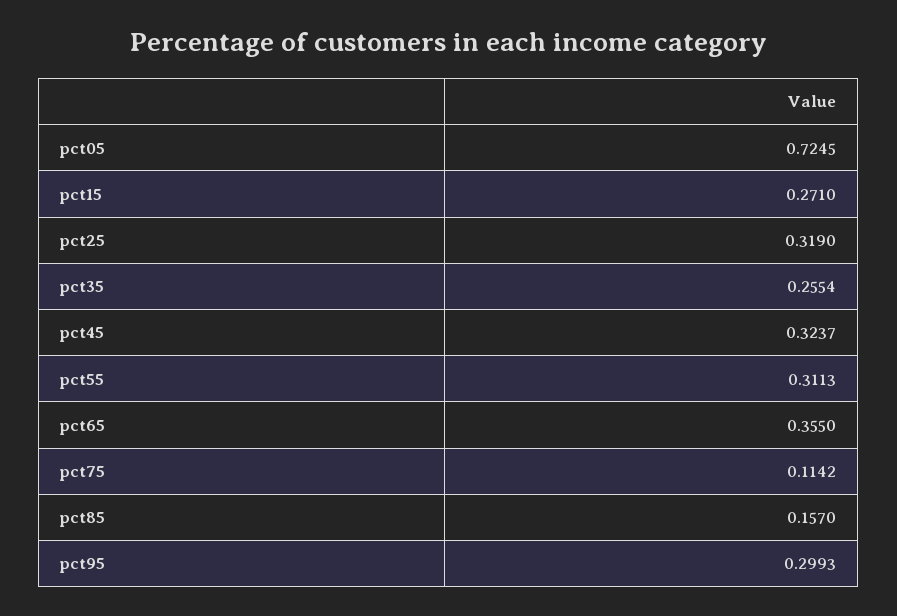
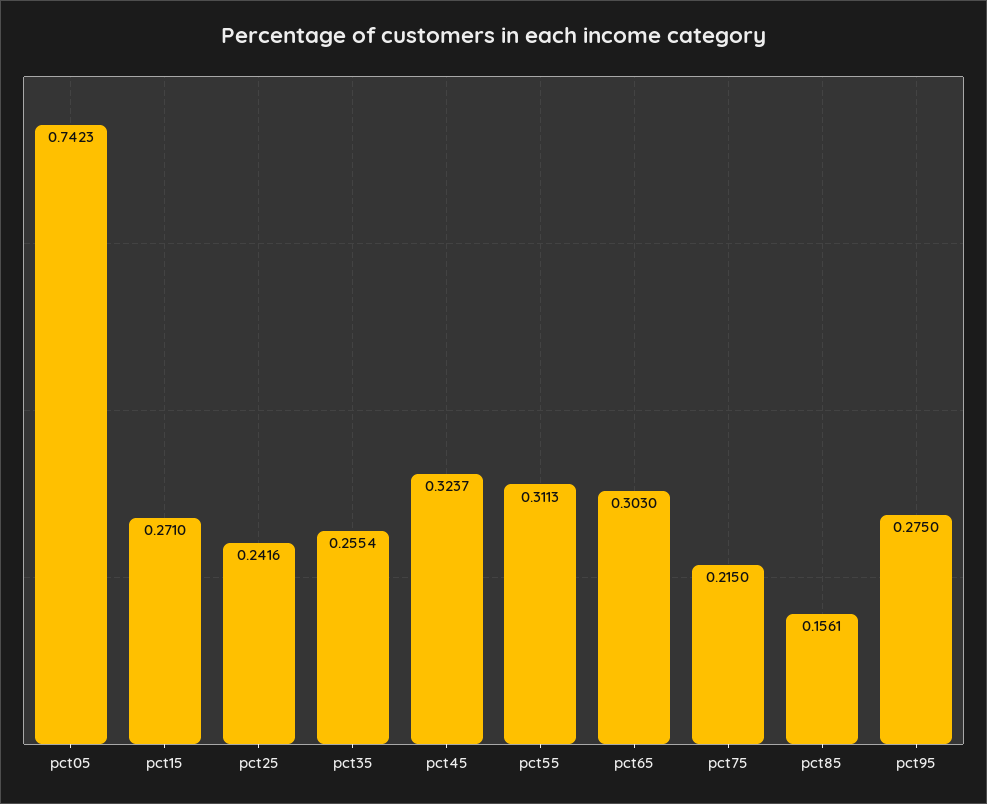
  {
-   "pct05": 0.7245,
+   "pct05": 0.7423,
    "pct15": 0.271,
-   "pct25": 0.319,
+   "pct25": 0.2416,
    "pct35": 0.2554,
    "pct45": 0.3237,
    "pct55": 0.3113,
-   "pct65": 0.355,
+   "pct65": 0.303,
-   "pct75": 0.1142,
+   "pct75": 0.215,
-   "pct85": 0.157,
+   "pct85": 0.1561,
-   "pct95": 0.2993
+   "pct95": 0.275
  }

